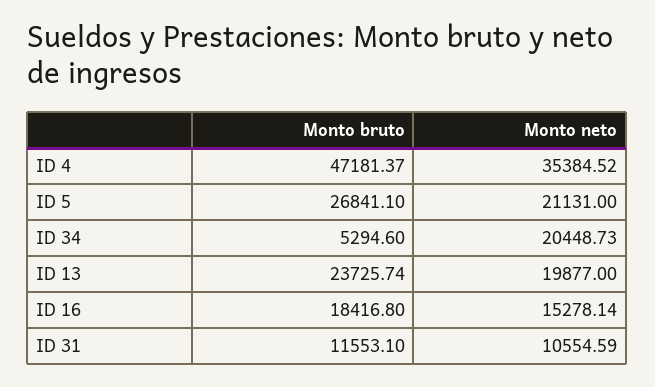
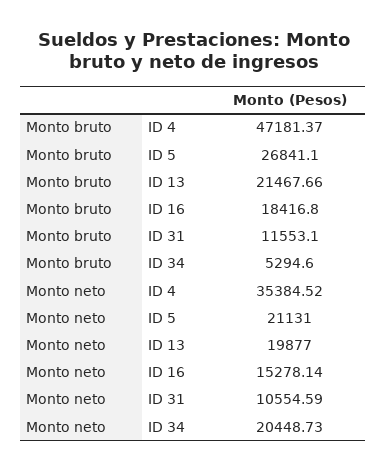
  {
    "Monto bruto": {
      "ID 4": 47181.37,
      "ID 5": 26841.1,
      "ID 34": 5294.6,
-     "ID 13": 23725.74,
+     "ID 13": 21467.66,
      "ID 16": 18416.8,
      "ID 31": 11553.1
    },
    "Monto neto": {
      "ID 4": 35384.52,
      "ID 5": 21131,
      "ID 34": 20448.73,
      "ID 13": 19877,
      "ID 16": 15278.14,
      "ID 31": 10554.59
    }
  }

